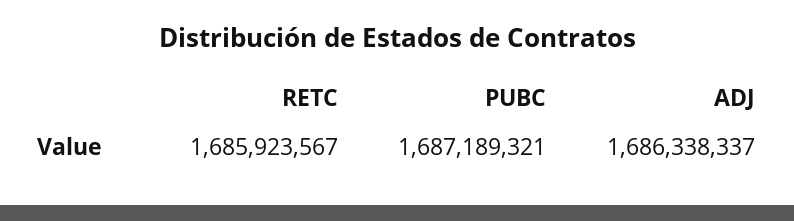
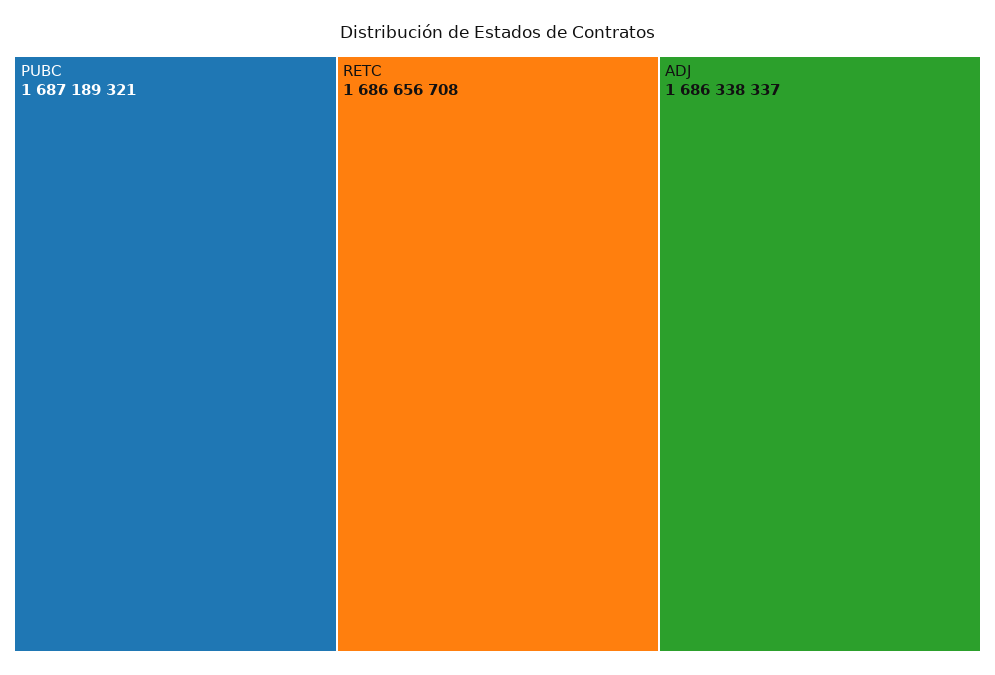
  {
-   "RETC": 1685923567,
+   "RETC": 1686656708,
    "PUBC": 1687189321,
    "ADJ": 1686338337
  }

